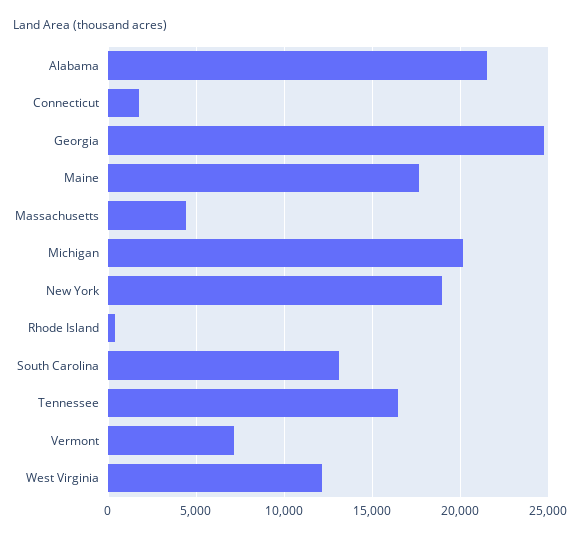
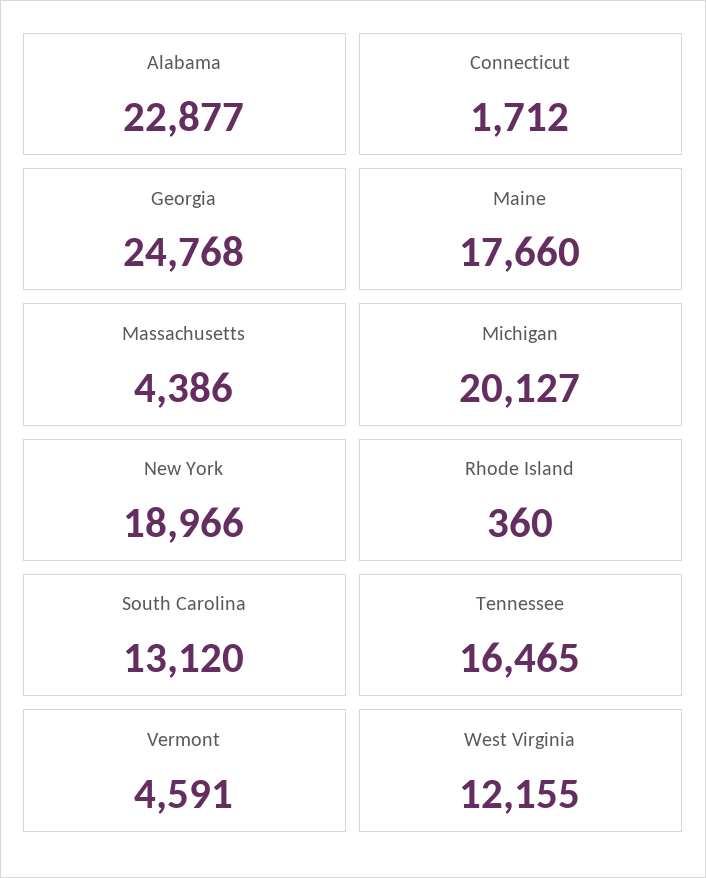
  {
-   "Alabama": 21500,
+   "Alabama": 22877,
    "Connecticut": 1712,
    "Georgia": 24768,
    "Maine": 17660,
    "Massachusetts": 4386,
    "Michigan": 20127,
    "New York": 18966,
    "Rhode Island": 360,
    "South Carolina": 13120,
    "Tennessee": 16465,
-   "Vermont": 7000,
+   "Vermont": 4591,
    "West Virginia": 12155
  }

